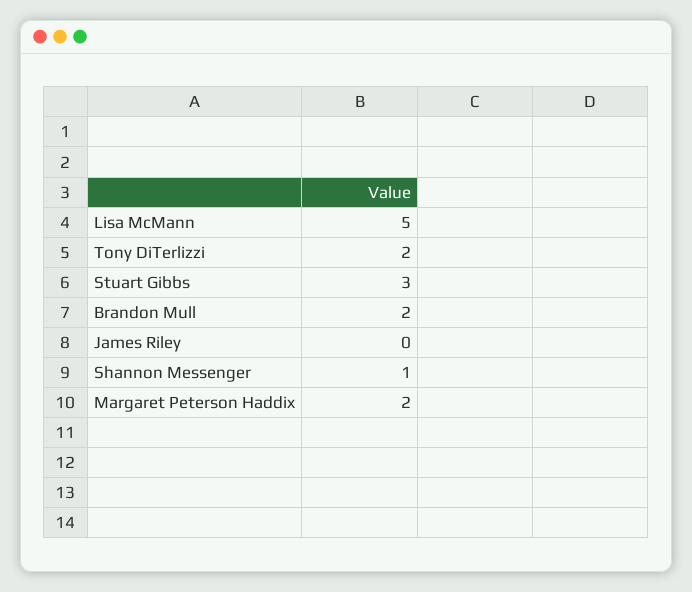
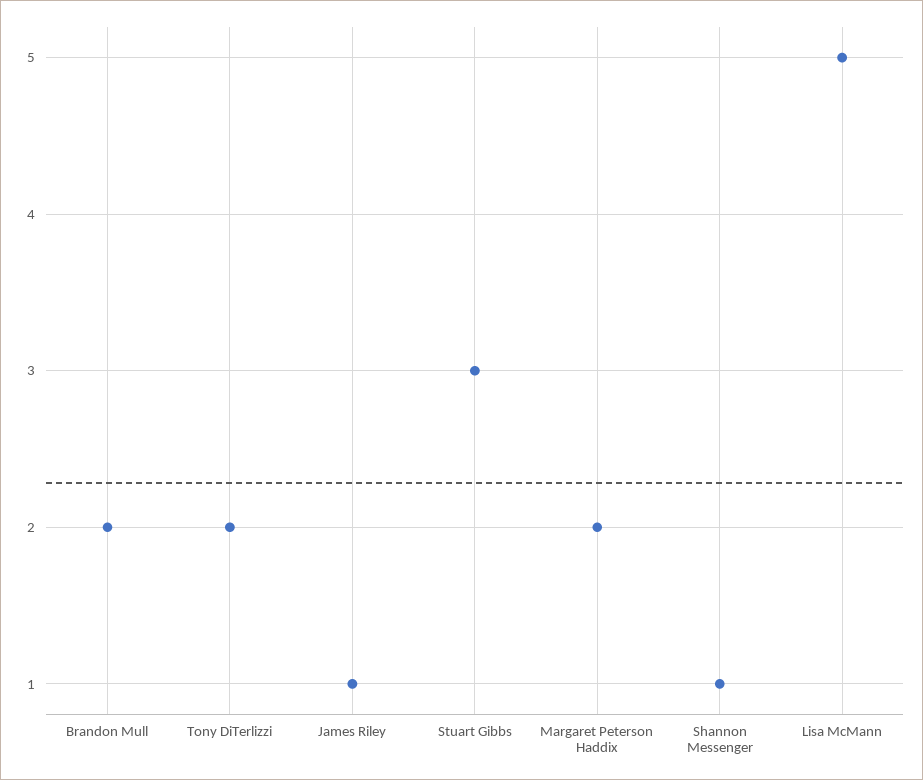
  {
    "Lisa McMann": 5,
    "Tony DiTerlizzi": 2,
    "Stuart Gibbs": 3,
    "Brandon Mull": 2,
-   "James Riley": 0,
+   "James Riley": 1,
    "Shannon Messenger": 1,
    "Margaret Peterson Haddix": 2
  }

